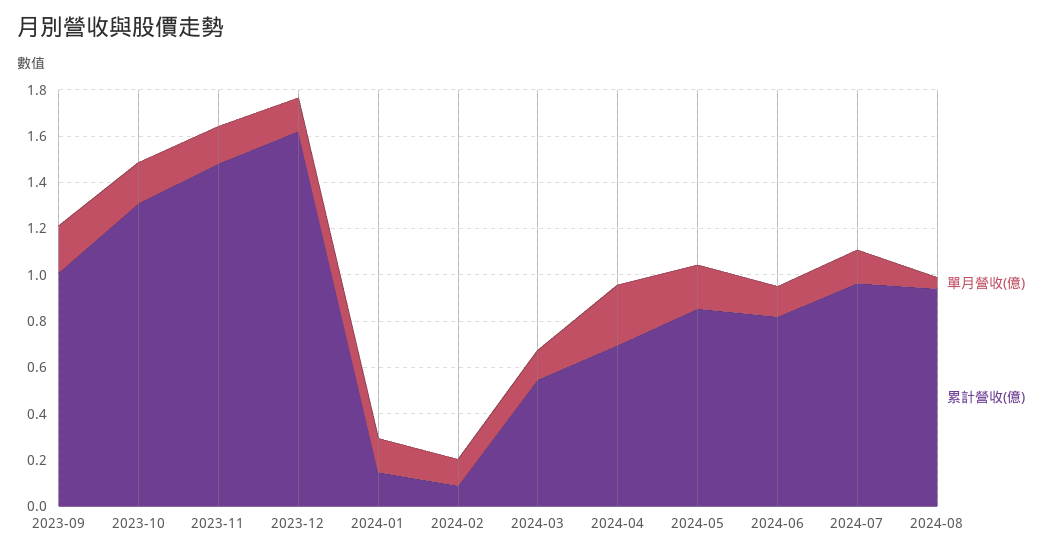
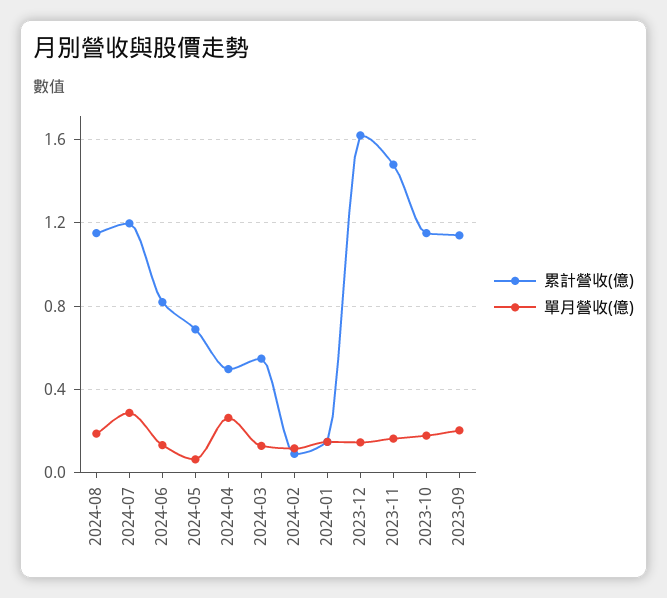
  {
    "單月營收(億)": {
      "2023-09": 0.2,
      "2023-10": 0.2,
      "2023-11": 0.15,
      "2023-12": 0.15,
      "2024-01": 0.15,
      "2024-02": 0.1,
      "2024-03": 0.15,
      "2024-04": 0.25,
-     "2024-05": 0.2,
+     "2024-05": 0.05,
      "2024-06": 0.15,
-     "2024-07": 0.15,
+     "2024-07": 0.3,
-     "2024-08": 0.05
+     "2024-08": 0.2
    },
    "累計營收(億)": {
-     "2023-09": 1,
+     "2023-09": 1.15,
-     "2023-10": 1.3,
+     "2023-10": 1.15,
      "2023-11": 1.5,
      "2023-12": 1.6,
      "2024-01": 0.15,
      "2024-02": 0.1,
      "2024-03": 0.55,
-     "2024-04": 0.7,
+     "2024-04": 0.5,
-     "2024-05": 0.85,
+     "2024-05": 0.7,
      "2024-06": 0.8,
-     "2024-07": 0.95,
+     "2024-07": 1.2,
-     "2024-08": 0.95
+     "2024-08": 1.15
    }
  }

